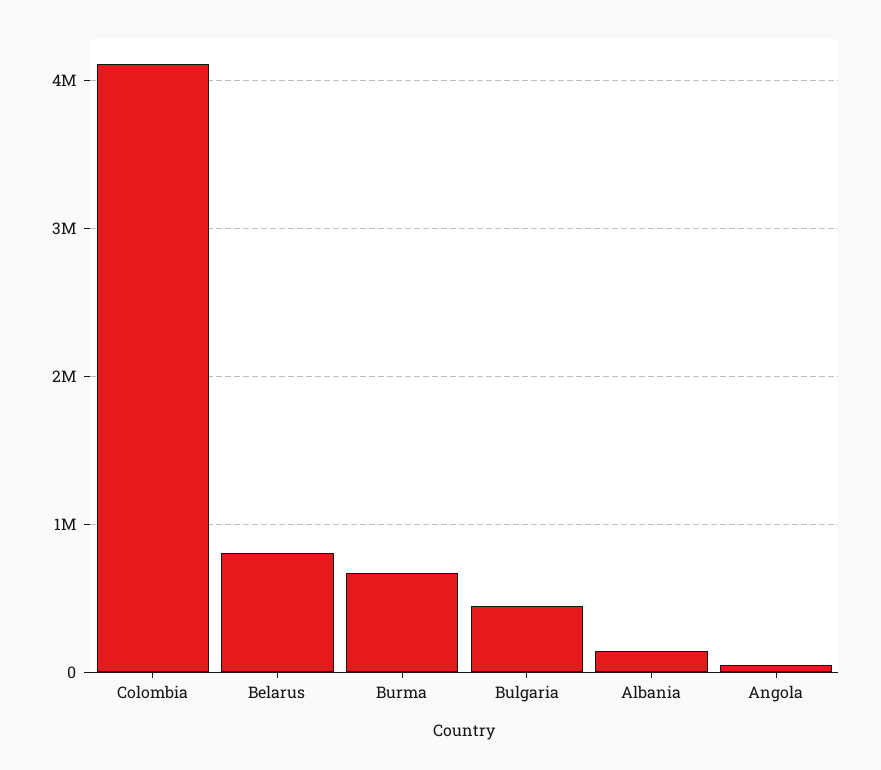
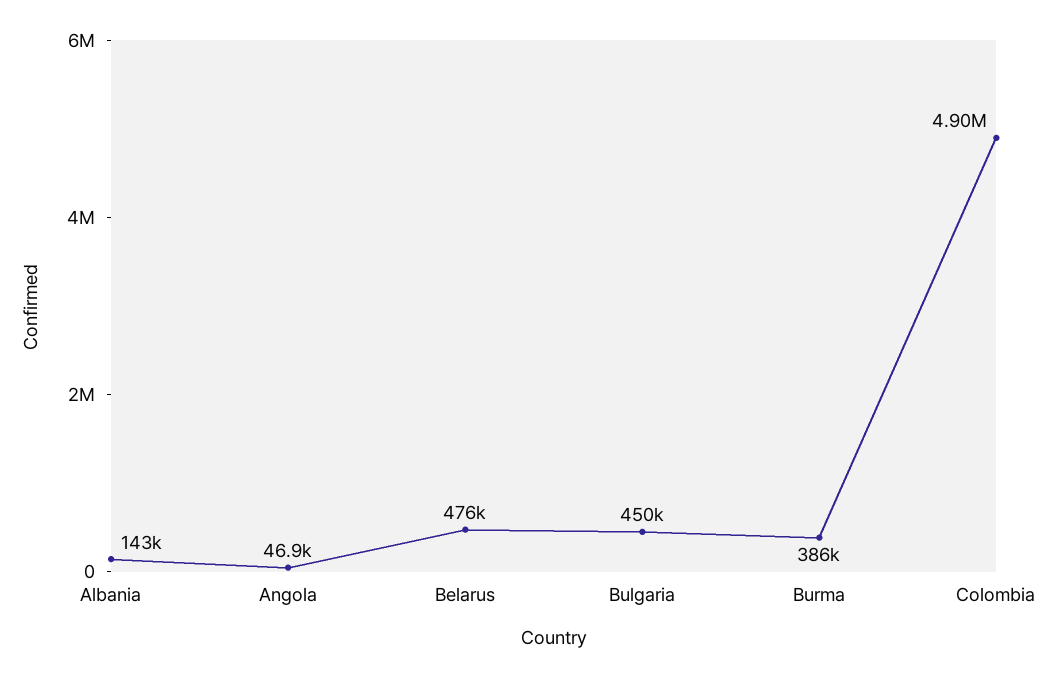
  {
-   "Colombia": 4100000,
+   "Colombia": 4900000,
-   "Belarus": 800000,
+   "Belarus": 476000,
-   "Burma": 700000,
+   "Burma": 386000,
    "Bulgaria": 450000,
    "Albania": 143000,
    "Angola": 46900
  }

